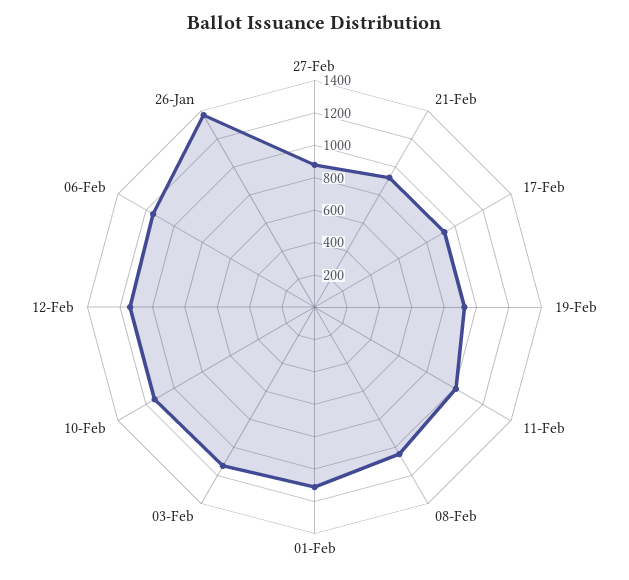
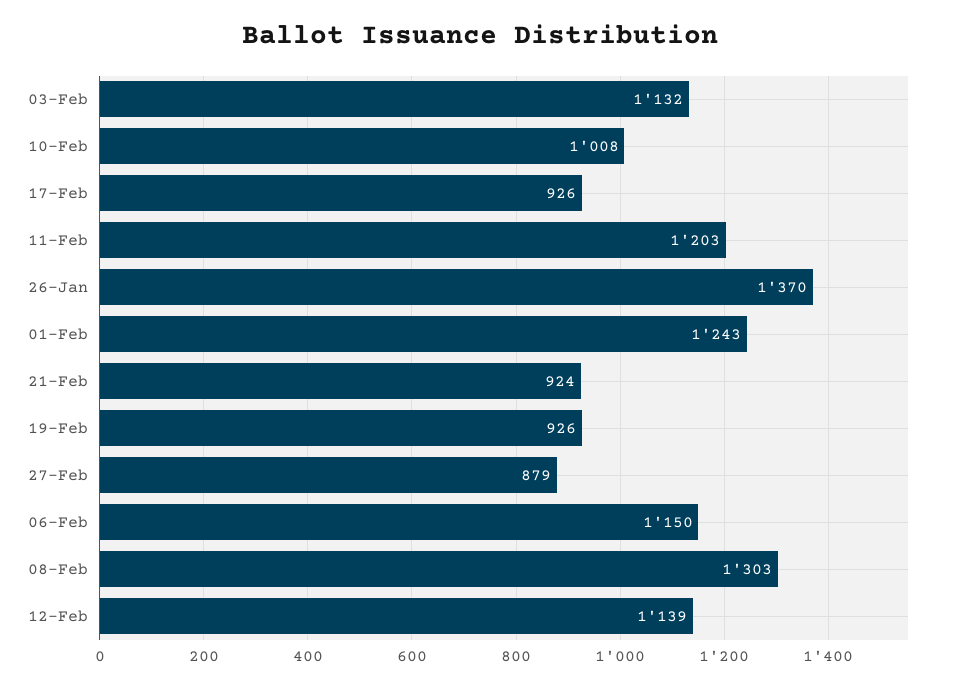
  {
    "27-Feb": 879,
    "21-Feb": 924,
    "17-Feb": 926,
    "19-Feb": 926,
-   "11-Feb": 1000,
+   "11-Feb": 1203,
-   "08-Feb": 1050,
+   "08-Feb": 1303,
-   "01-Feb": 1100,
+   "01-Feb": 1243,
    "03-Feb": 1132,
-   "10-Feb": 1150,
+   "10-Feb": 1008,
    "12-Feb": 1139,
    "06-Feb": 1150,
    "26-Jan": 1370
  }

